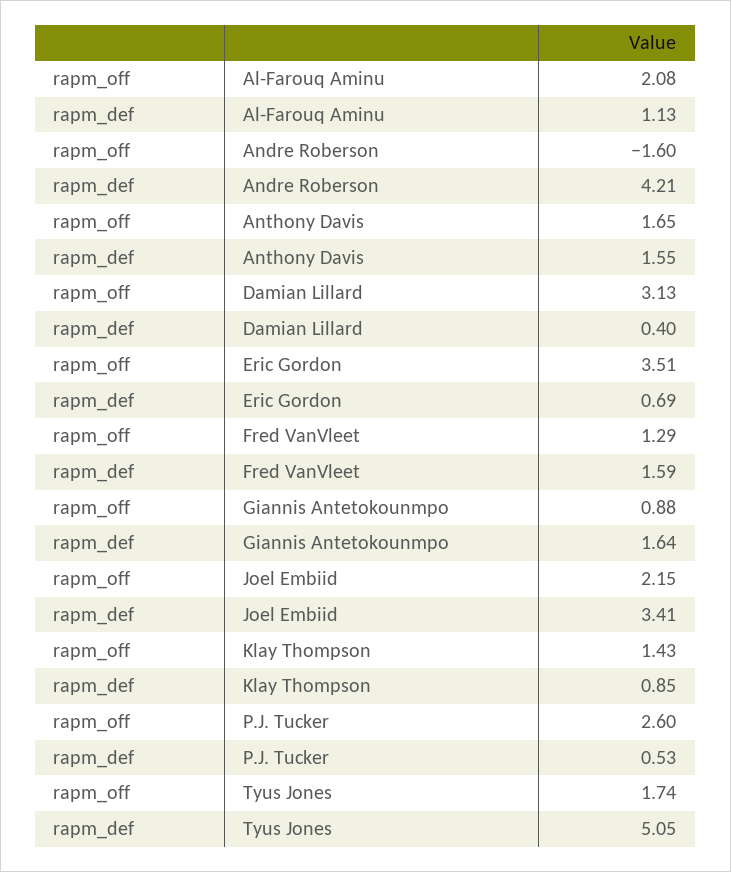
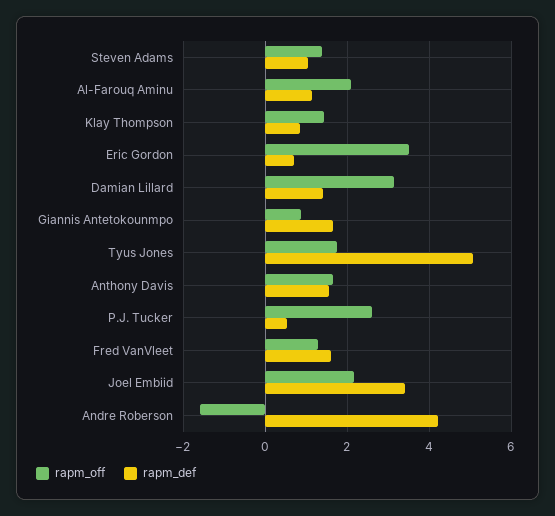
  {
    "rapm_off": {
      "Al-Farouq Aminu": 2.08,
      "Andre Roberson": -1.6,
      "Anthony Davis": 1.65,
      "Damian Lillard": 3.13,
      "Eric Gordon": 3.51,
      "Fred VanVleet": 1.29,
      "Giannis Antetokounmpo": 0.88,
      "Joel Embiid": 2.15,
      "Klay Thompson": 1.43,
      "P.J. Tucker": 2.6,
-     "Tyus Jones": 1.74
+     "Tyus Jones": 1.74,
+     "Steven Adams": 1.4
    },
    "rapm_def": {
      "Al-Farouq Aminu": 1.13,
      "Andre Roberson": 4.21,
      "Anthony Davis": 1.55,
-     "Damian Lillard": 0.4,
+     "Damian Lillard": 1.4,
      "Eric Gordon": 0.69,
      "Fred VanVleet": 1.59,
      "Giannis Antetokounmpo": 1.64,
      "Joel Embiid": 3.41,
      "Klay Thompson": 0.85,
      "P.J. Tucker": 0.53,
-     "Tyus Jones": 5.05
+     "Tyus Jones": 5.05,
+     "Steven Adams": 1
    }
  }

